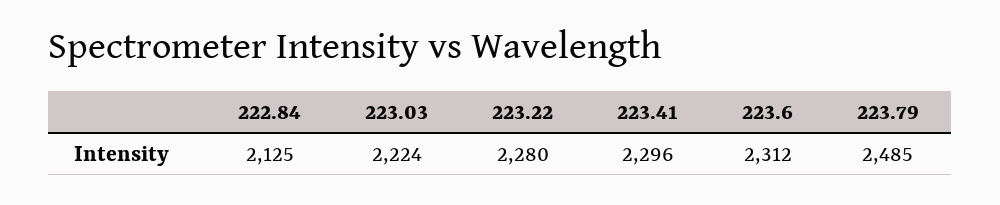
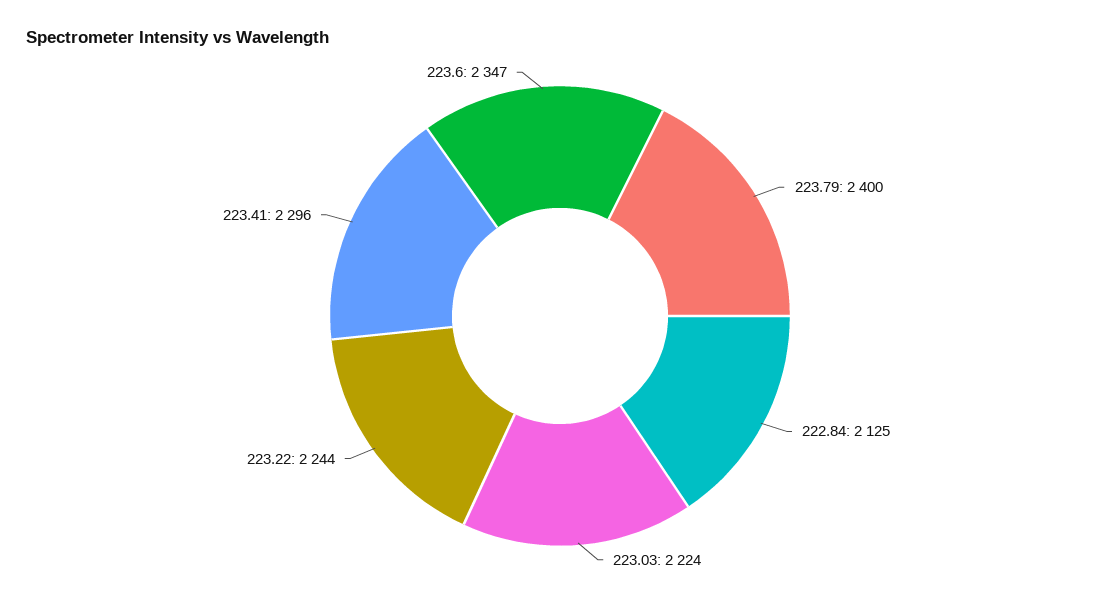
  {
    "222.84": 2125,
    "223.03": 2224,
-   "223.22": 2280,
+   "223.22": 2244,
    "223.41": 2296,
-   "223.6": 2312,
+   "223.6": 2347,
-   "223.79": 2485
+   "223.79": 2400
  }

